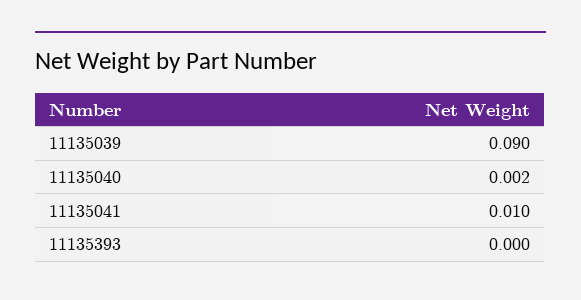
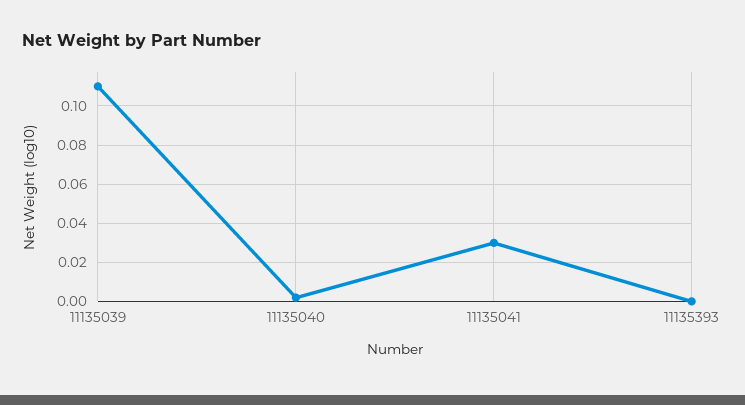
  {
-   "11135039": 0.09,
+   "11135039": 0.11,
    "11135040": 0.002,
-   "11135041": 0.01,
+   "11135041": 0.03,
    "11135393": 0
  }

